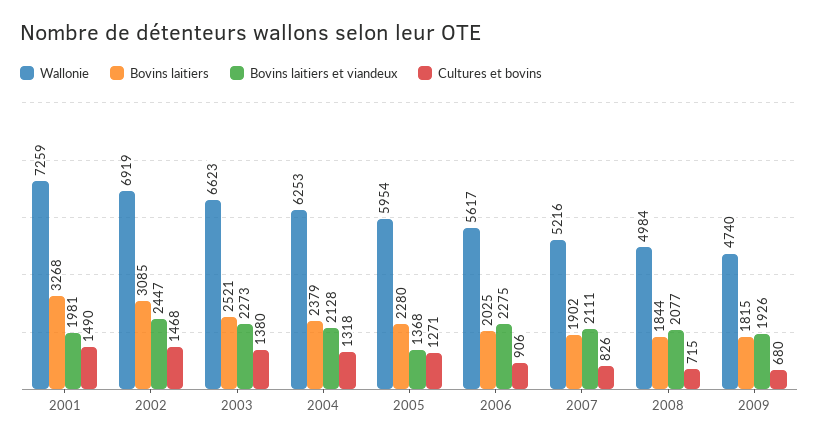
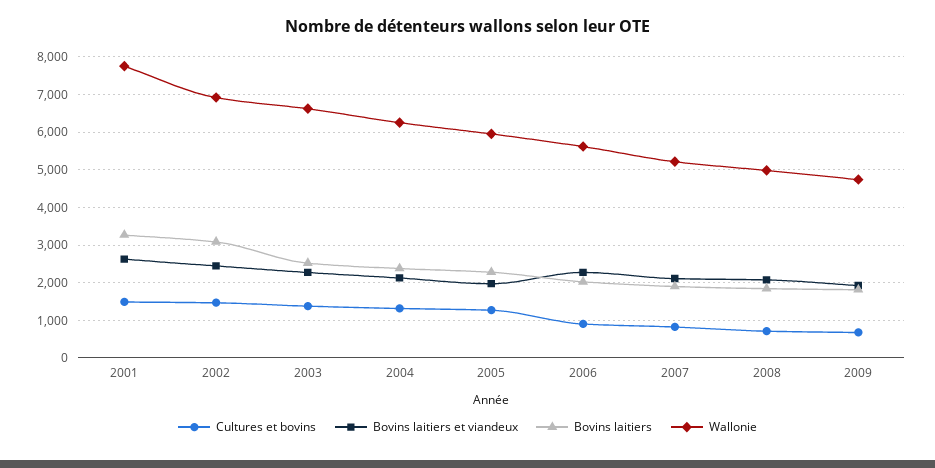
  {
    "Wallonie": {
-     "2001": 7259,
+     "2001": 7800,
      "2002": 6919,
      "2003": 6623,
      "2004": 6253,
      "2005": 5954,
      "2006": 5617,
      "2007": 5216,
      "2008": 4984,
      "2009": 4740
    },
    "Bovins laitiers": {
      "2001": 3268,
      "2002": 3085,
      "2003": 2521,
      "2004": 2379,
      "2005": 2280,
      "2006": 2025,
      "2007": 1902,
      "2008": 1844,
      "2009": 1815
    },
    "Bovins laitiers et viandeux": {
-     "2001": 1981,
+     "2001": 2600,
      "2002": 2447,
      "2003": 2273,
      "2004": 2128,
-     "2005": 1368,
+     "2005": 2000,
      "2006": 2275,
      "2007": 2111,
      "2008": 2077,
      "2009": 1926
    },
    "Cultures et bovins": {
      "2001": 1490,
      "2002": 1468,
      "2003": 1380,
      "2004": 1318,
      "2005": 1271,
      "2006": 906,
      "2007": 826,
      "2008": 715,
      "2009": 680
    }
  }

